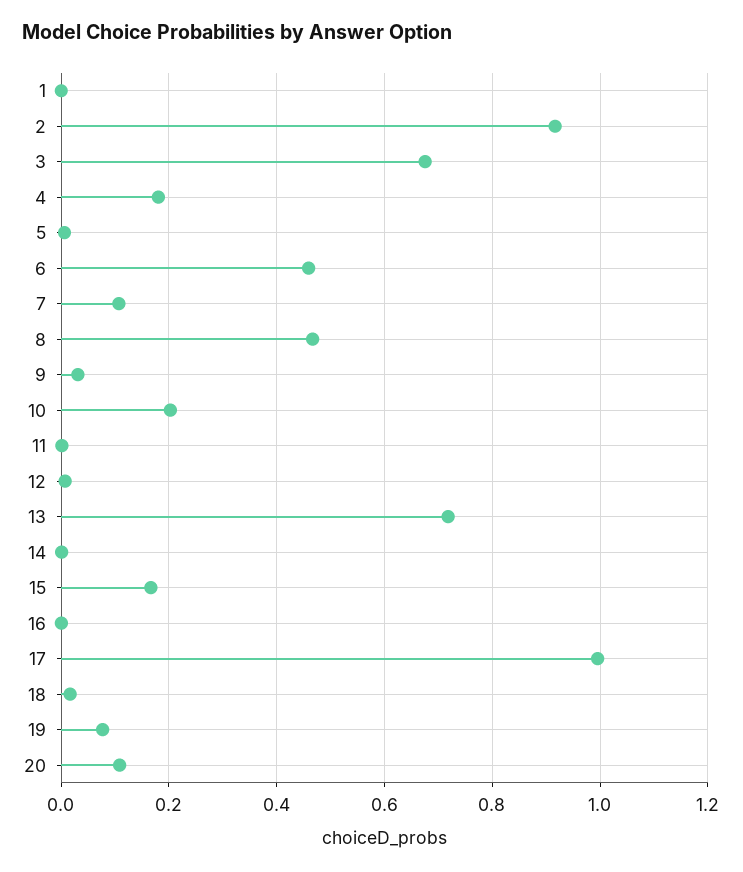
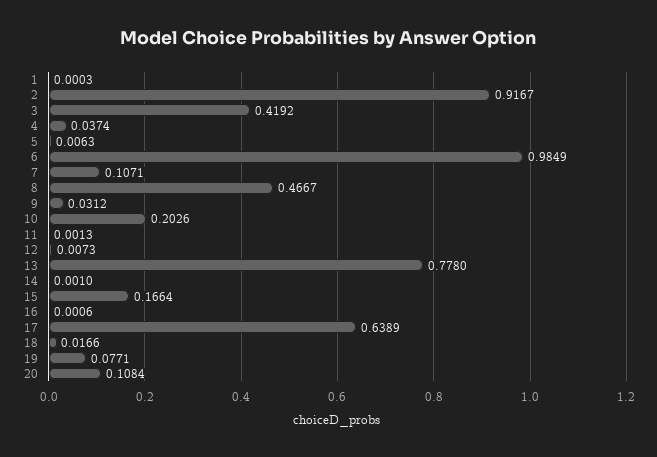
  {
    "1": 0.0003,
    "2": 0.9167,
-   "3": 0.68,
+   "3": 0.4192,
-   "4": 0.18,
+   "4": 0.0374,
    "5": 0.0063,
-   "6": 0.46,
+   "6": 0.9849,
    "7": 0.1071,
    "8": 0.4667,
    "9": 0.0312,
    "10": 0.2026,
    "11": 0.0013,
    "12": 0.0073,
-   "13": 0.72,
+   "13": 0.778,
    "14": 0.001,
    "15": 0.1664,
    "16": 0.0006,
-   "17": 1,
+   "17": 0.6389,
    "18": 0.0166,
    "19": 0.0771,
    "20": 0.1084
  }

